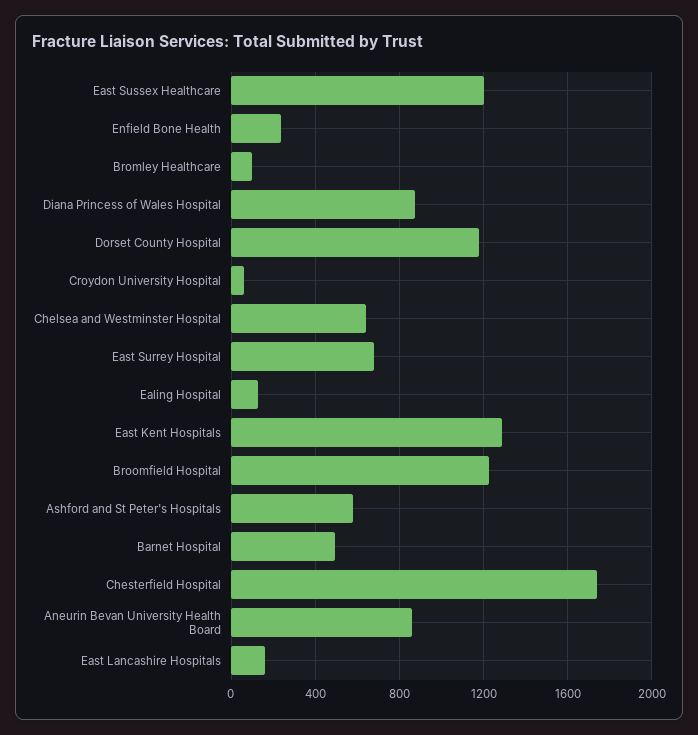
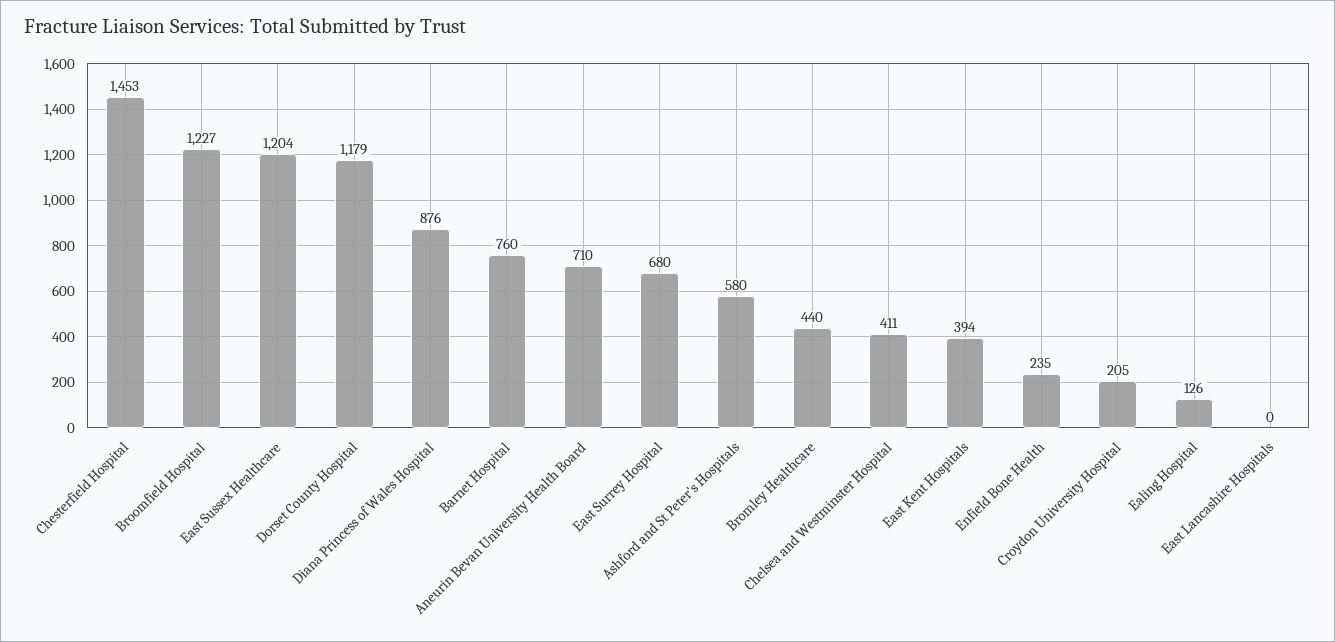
  {
    "East Sussex Healthcare": 1204,
    "Enfield Bone Health": 235,
-   "Bromley Healthcare": 100,
+   "Bromley Healthcare": 440,
    "Diana Princess of Wales Hospital": 876,
    "Dorset County Hospital": 1179,
-   "Croydon University Hospital": 50,
+   "Croydon University Hospital": 205,
-   "Chelsea and Westminster Hospital": 650,
+   "Chelsea and Westminster Hospital": 411,
    "East Surrey Hospital": 680,
    "Ealing Hospital": 126,
-   "East Kent Hospitals": 1300,
+   "East Kent Hospitals": 394,
    "Broomfield Hospital": 1227,
    "Ashford and St Peter's Hospitals": 580,
-   "Barnet Hospital": 500,
+   "Barnet Hospital": 760,
-   "Chesterfield Hospital": 1750,
+   "Chesterfield Hospital": 1453,
-   "Aneurin Bevan University Health Board": 850,
+   "Aneurin Bevan University Health Board": 710,
-   "East Lancashire Hospitals": 150
+   "East Lancashire Hospitals": 0
  }

